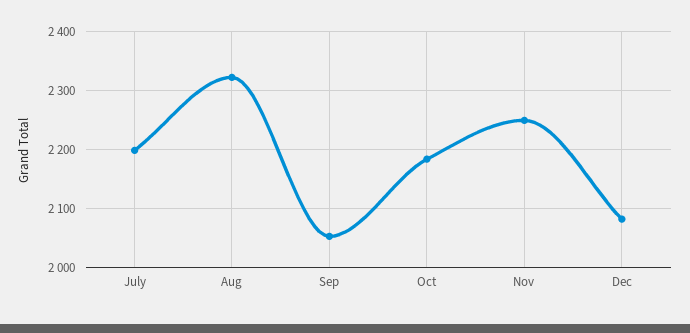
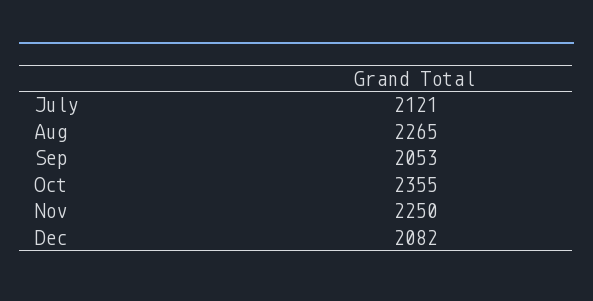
  {
-   "July": 2200,
+   "July": 2121,
-   "Aug": 2320,
+   "Aug": 2265,
    "Sep": 2053,
-   "Oct": 2180,
+   "Oct": 2355,
    "Nov": 2250,
    "Dec": 2082
  }

